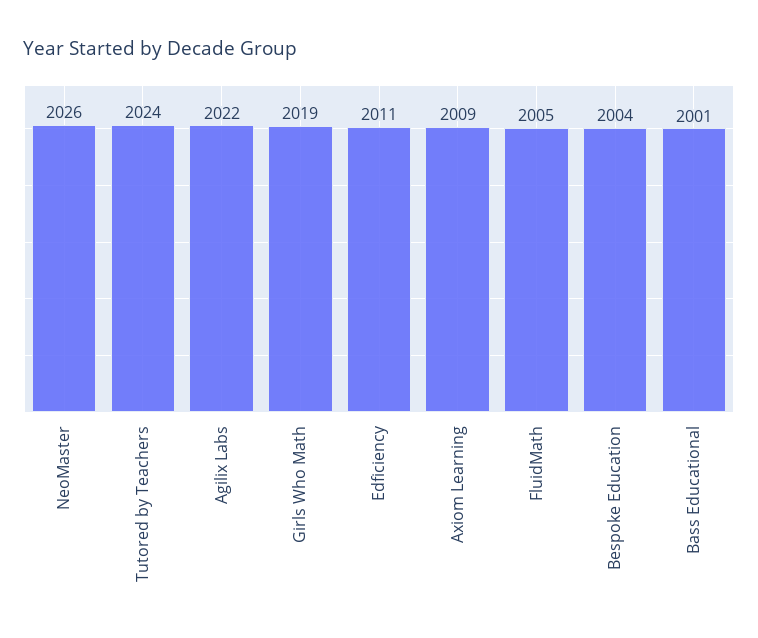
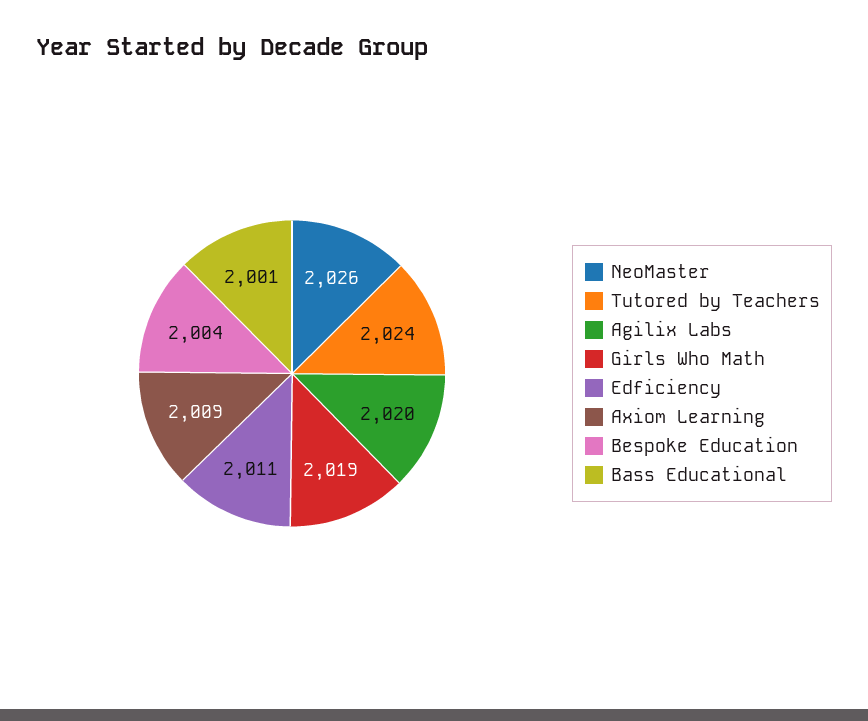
  {
    "NeoMaster": 2026,
    "Tutored by Teachers": 2024,
-   "Agilix Labs": 2022,
+   "Agilix Labs": 2020,
    "Girls Who Math": 2019,
    "Edficiency": 2011,
    "Axiom Learning": 2009,
-   "FluidMath": 2005,
    "Bespoke Education": 2004,
    "Bass Educational": 2001
  }

